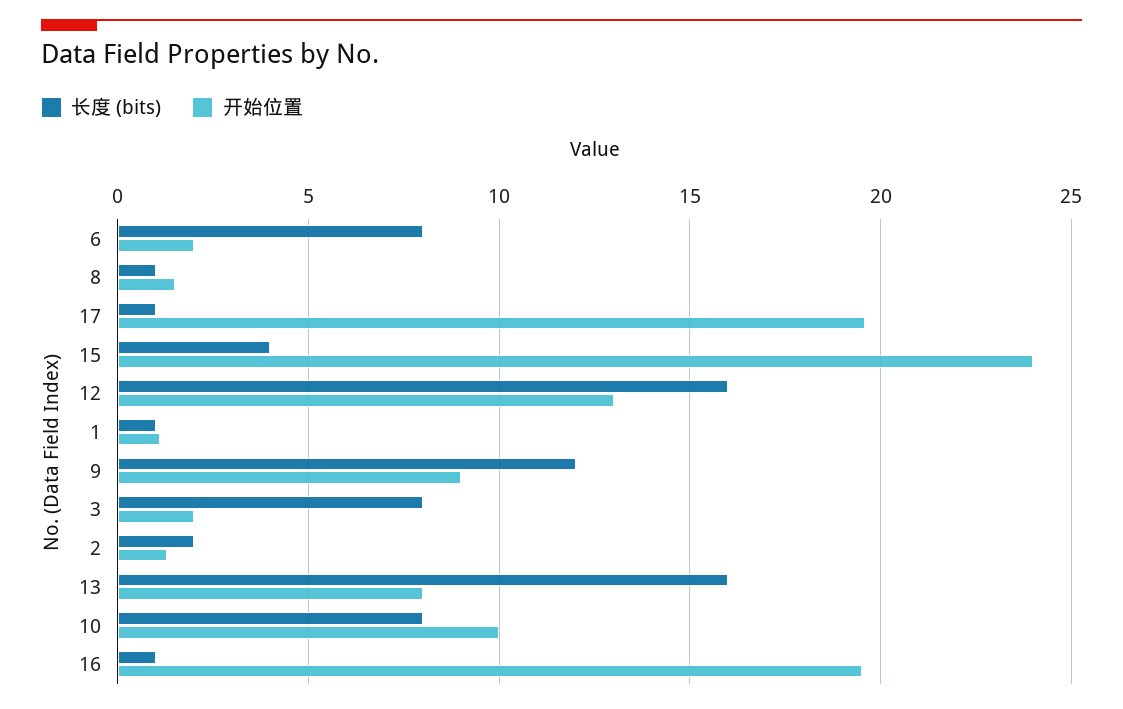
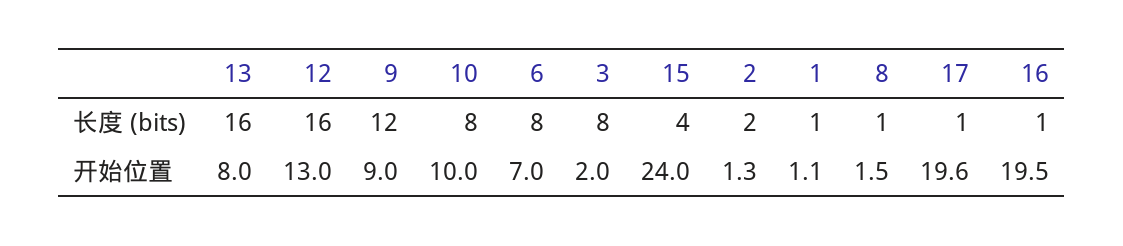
  {
    "长度 (bits)": {
      "6": 8,
      "8": 1,
      "17": 1,
      "15": 4,
      "12": 16,
      "1": 1,
      "9": 12,
      "3": 8,
      "2": 2,
      "13": 16,
      "10": 8,
      "16": 1
    },
    "开始位置": {
-     "6": 2,
+     "6": 7,
      "8": 1.5,
      "17": 19.6,
      "15": 24,
      "12": 13,
      "1": 1.1,
      "9": 9,
      "3": 2,
      "2": 1.3,
      "13": 8,
      "10": 10,
      "16": 19.5
    }
  }

